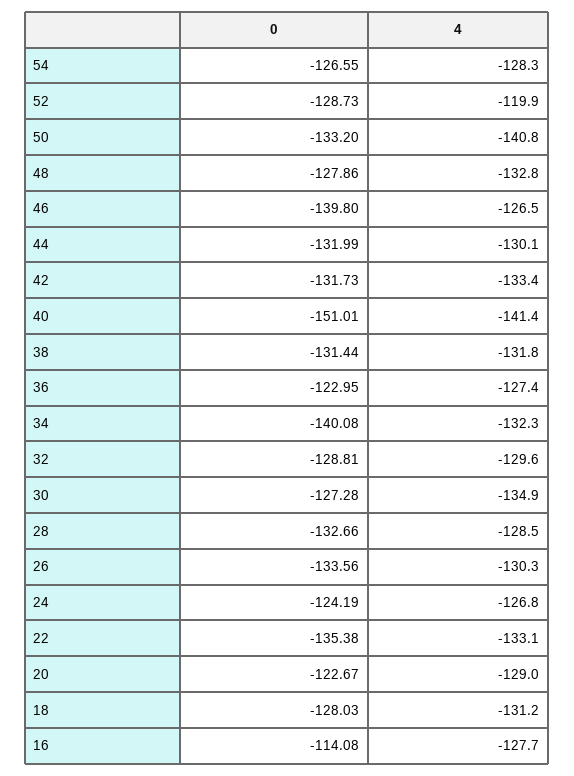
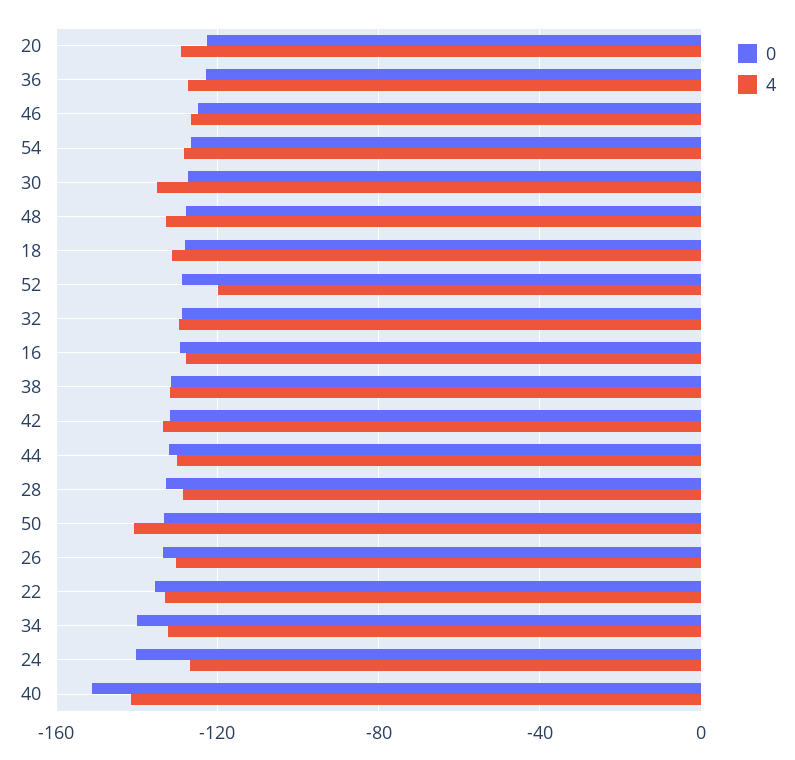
  {
    "0": {
      "54": -126.55,
      "52": -128.73,
      "50": -133.2,
      "48": -127.86,
-     "46": -139.8,
+     "46": -125,
      "44": -131.99,
      "42": -131.73,
      "40": -151.01,
      "38": -131.44,
      "36": -122.95,
      "34": -140.08,
      "32": -128.81,
      "30": -127.28,
      "28": -132.66,
      "26": -133.56,
-     "24": -124.19,
+     "24": -140,
      "22": -135.38,
      "20": -122.67,
      "18": -128.03,
-     "16": -114.08
+     "16": -130
    },
    "4": {
      "54": -128.3,
      "52": -119.9,
      "50": -140.8,
      "48": -132.8,
      "46": -126.5,
      "44": -130.1,
      "42": -133.4,
      "40": -141.4,
      "38": -131.8,
      "36": -127.4,
      "34": -132.3,
      "32": -129.6,
      "30": -134.9,
      "28": -128.5,
      "26": -130.3,
      "24": -126.8,
      "22": -133.1,
      "20": -129,
      "18": -131.2,
      "16": -127.7
    }
  }

